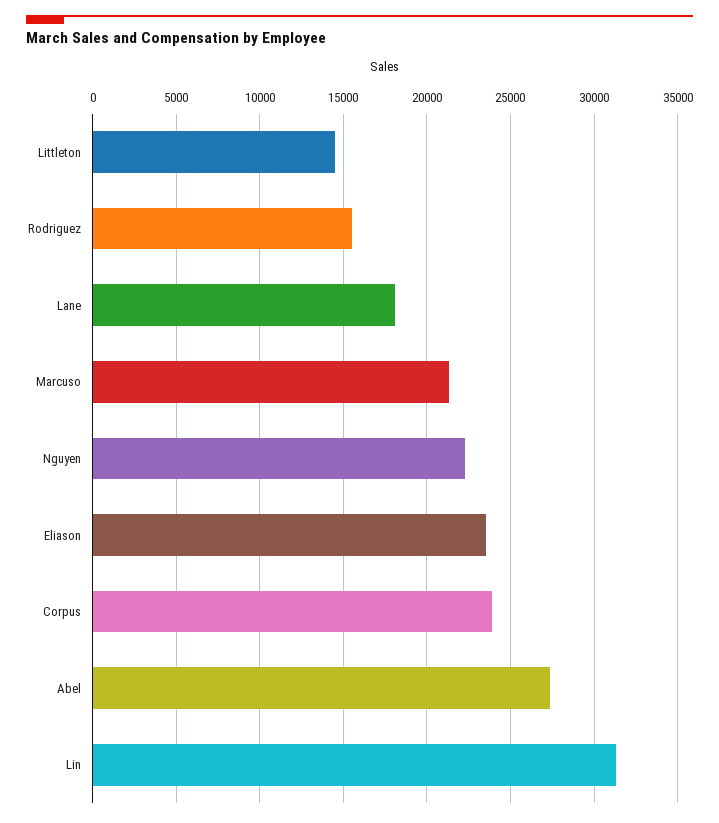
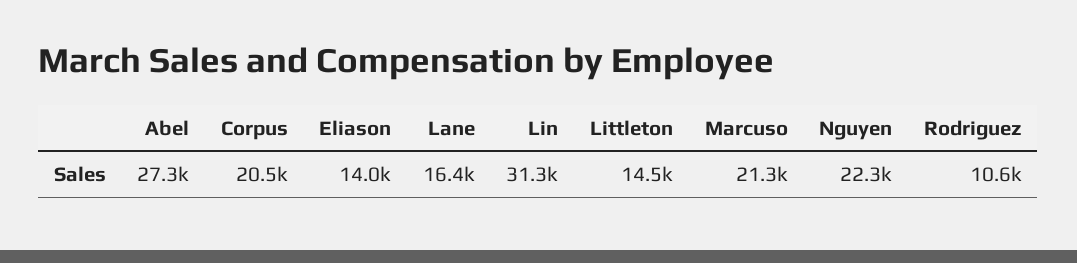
  {
    "Littleton": 14500,
-   "Rodriguez": 15500,
+   "Rodriguez": 10600,
-   "Lane": 18000,
+   "Lane": 16400,
    "Marcuso": 21300,
    "Nguyen": 22300,
-   "Eliason": 23500,
+   "Eliason": 14000,
-   "Corpus": 24000,
+   "Corpus": 20500,
    "Abel": 27300,
    "Lin": 31300
  }

